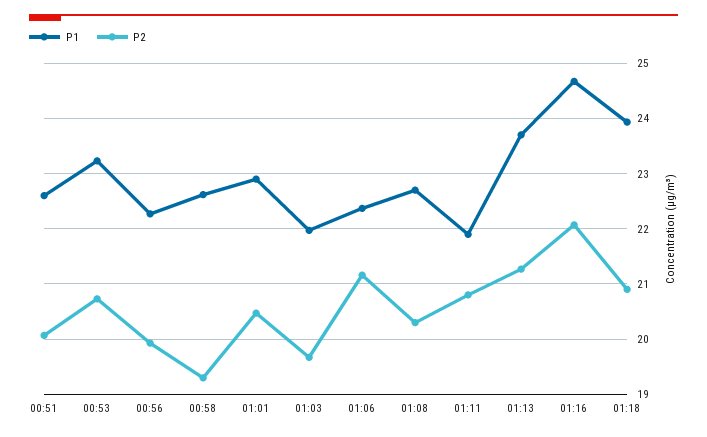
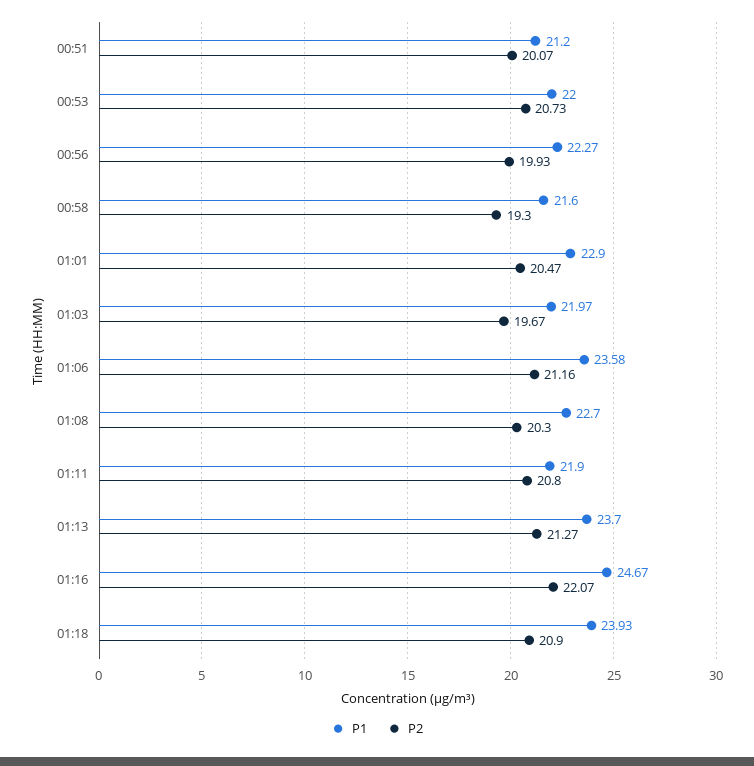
  {
    "P1": {
-     "00:51": 22.6,
+     "00:51": 21.2,
-     "00:53": 23.2,
+     "00:53": 22,
      "00:56": 22.27,
-     "00:58": 22.6,
+     "00:58": 21.6,
      "01:01": 22.9,
      "01:03": 21.97,
-     "01:06": 22.4,
+     "01:06": 23.58,
      "01:08": 22.7,
      "01:11": 21.9,
      "01:13": 23.7,
      "01:16": 24.67,
      "01:18": 23.93
    },
    "P2": {
      "00:51": 20.07,
      "00:53": 20.73,
      "00:56": 19.93,
      "00:58": 19.3,
      "01:01": 20.47,
      "01:03": 19.67,
      "01:06": 21.16,
      "01:08": 20.3,
      "01:11": 20.8,
      "01:13": 21.27,
      "01:16": 22.07,
      "01:18": 20.9
    }
  }

